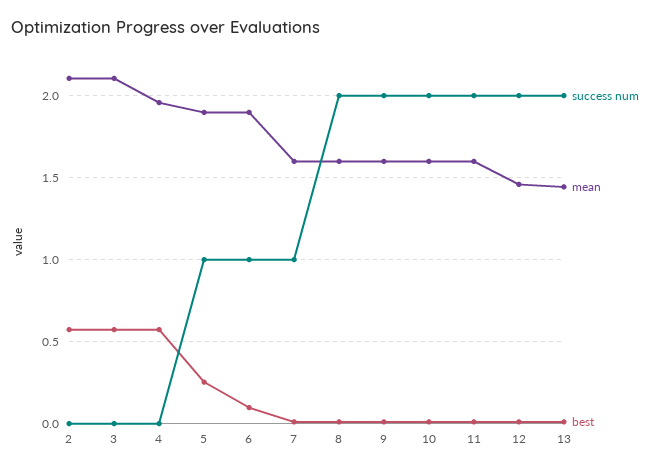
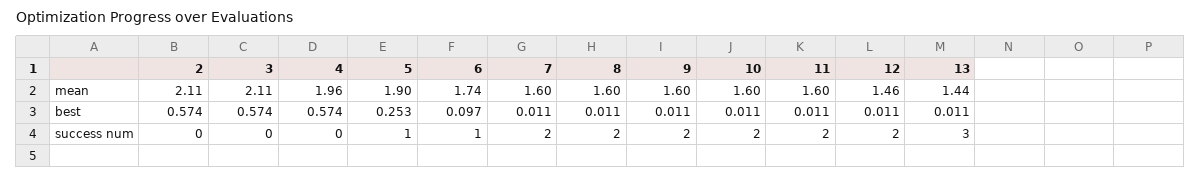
  {
    "success num": {
      "2": 0,
      "3": 0,
      "4": 0,
      "5": 1,
      "6": 1,
-     "7": 1,
+     "7": 2,
      "8": 2,
      "9": 2,
      "10": 2,
      "11": 2,
      "12": 2,
-     "13": 2
+     "13": 3
    },
    "mean": {
      "2": 2.11,
      "3": 2.11,
      "4": 1.96,
      "5": 1.9,
-     "6": 1.9,
+     "6": 1.74,
      "7": 1.6,
      "8": 1.6,
      "9": 1.6,
      "10": 1.6,
      "11": 1.6,
      "12": 1.46,
      "13": 1.44
    },
    "best": {
      "2": 0.574,
      "3": 0.574,
      "4": 0.574,
      "5": 0.253,
      "6": 0.097,
      "7": 0.011,
      "8": 0.011,
      "9": 0.011,
      "10": 0.011,
      "11": 0.011,
      "12": 0.011,
      "13": 0.011
    }
  }

